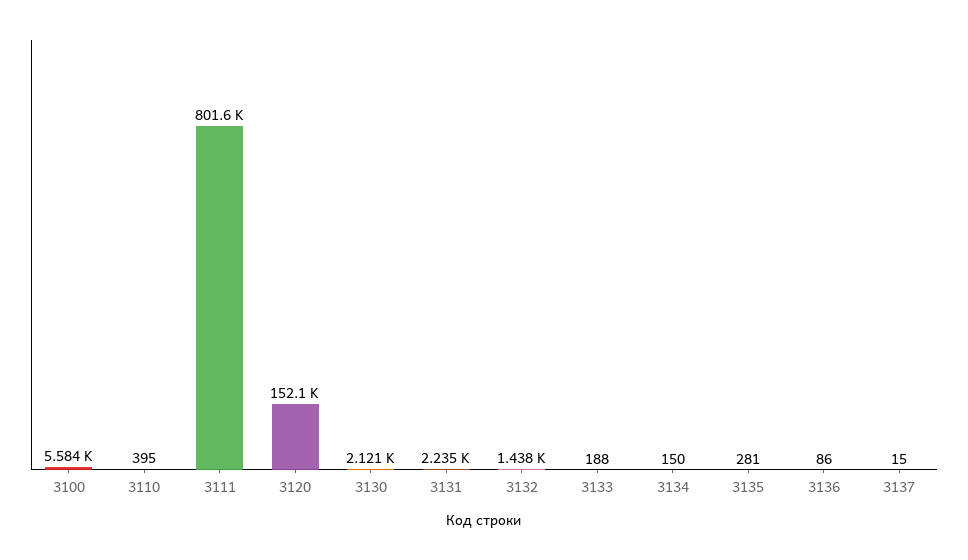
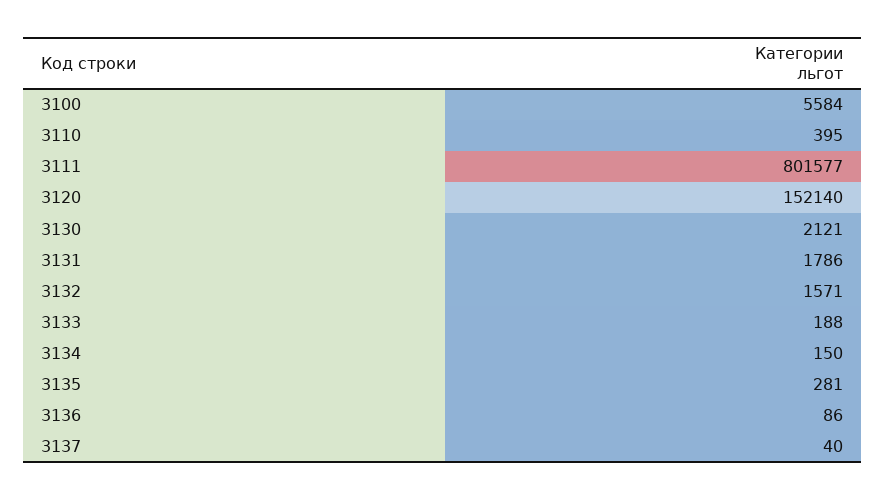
  {
    "3100": 5584,
    "3110": 395,
    "3111": 801577,
    "3120": 152140,
    "3130": 2121,
-   "3131": 2235,
+   "3131": 1786,
-   "3132": 1438,
+   "3132": 1571,
    "3133": 188,
    "3134": 150,
    "3135": 281,
    "3136": 86,
-   "3137": 15
+   "3137": 40
  }

